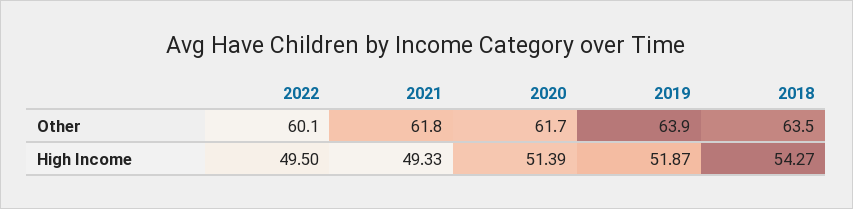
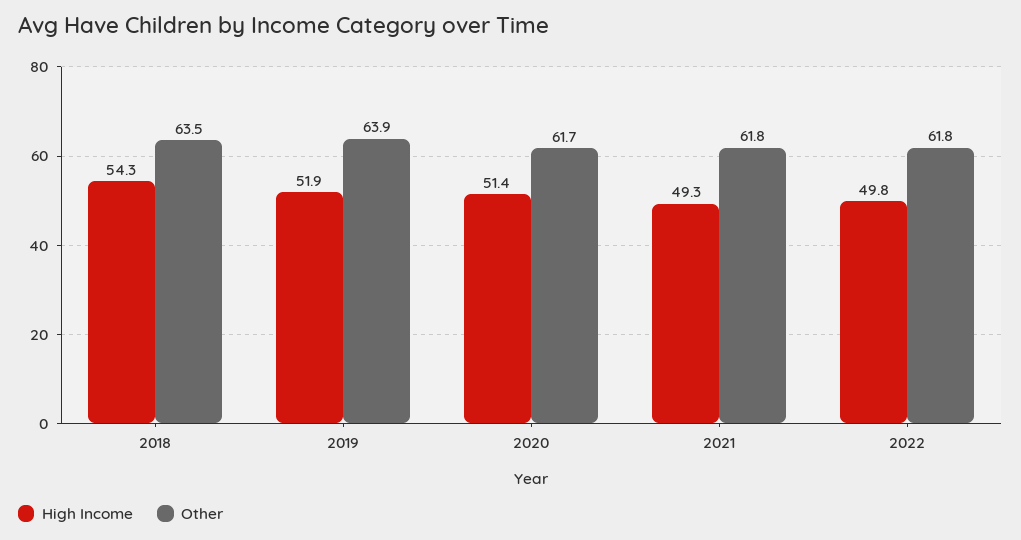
  {
    "Other": {
-     "2022": 60.1,
+     "2022": 61.8,
      "2021": 61.8,
      "2020": 61.7,
      "2019": 63.9,
      "2018": 63.5
    },
    "High Income": {
-     "2022": 49.5,
+     "2022": 49.8,
      "2021": 49.33,
      "2020": 51.39,
      "2019": 51.87,
      "2018": 54.27
    }
  }

